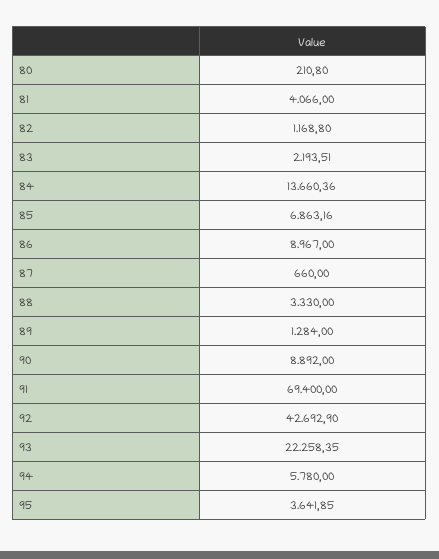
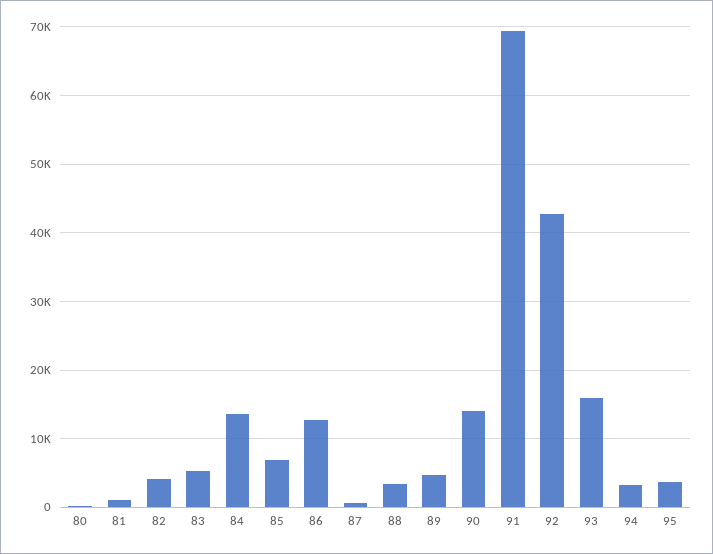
  {
    "80": 210.8,
-   "81": 4066,
+   "81": 1000,
-   "82": 1168.8,
+   "82": 4000,
-   "83": 2193.51,
+   "83": 5000,
    "84": 13660.36,
    "85": 6863.16,
-   "86": 8967,
+   "86": 13000,
    "87": 660,
    "88": 3330,
-   "89": 1284,
+   "89": 5000,
-   "90": 8892,
+   "90": 14000,
    "91": 69400,
    "92": 42692.9,
-   "93": 22258.35,
+   "93": 16000,
-   "94": 5780,
+   "94": 3000,
    "95": 3641.85
  }

